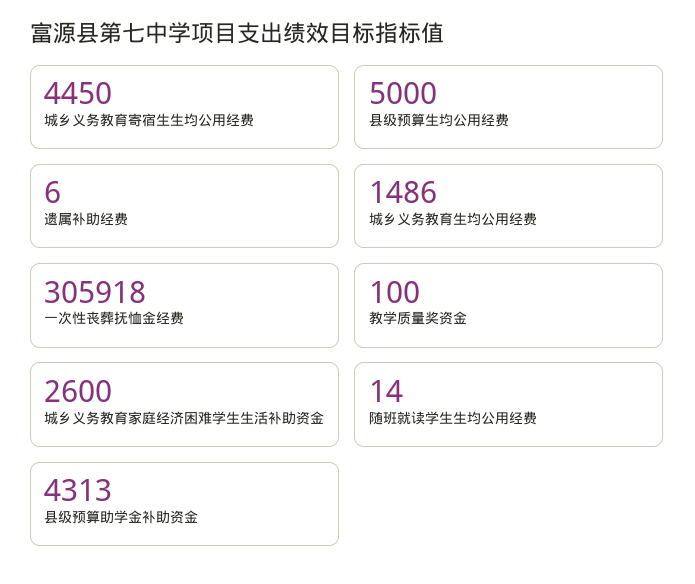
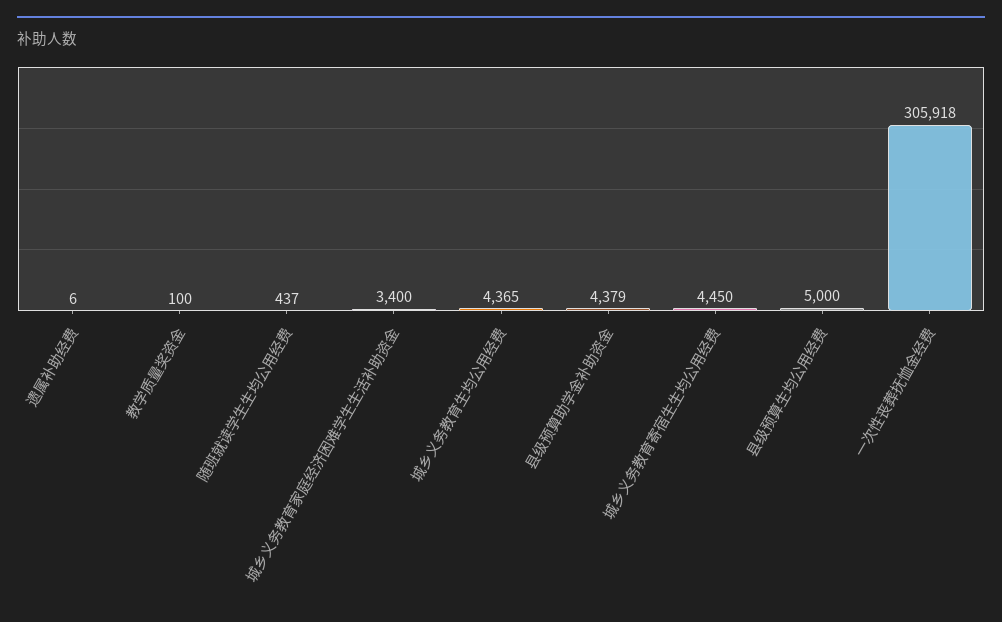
  {
    "城乡义务教育寄宿生生均公用经费": 4450,
    "县级预算生均公用经费": 5000,
    "遗属补助经费": 6,
-   "城乡义务教育生均公用经费": 1486,
+   "城乡义务教育生均公用经费": 4365,
    "一次性丧葬抚恤金经费": 305918,
    "教学质量奖资金": 100,
-   "城乡义务教育家庭经济困难学生生活补助资金": 2600,
+   "城乡义务教育家庭经济困难学生生活补助资金": 3400,
-   "随班就读学生生均公用经费": 14,
+   "随班就读学生生均公用经费": 437,
-   "县级预算助学金补助资金": 4313
+   "县级预算助学金补助资金": 4379
  }

